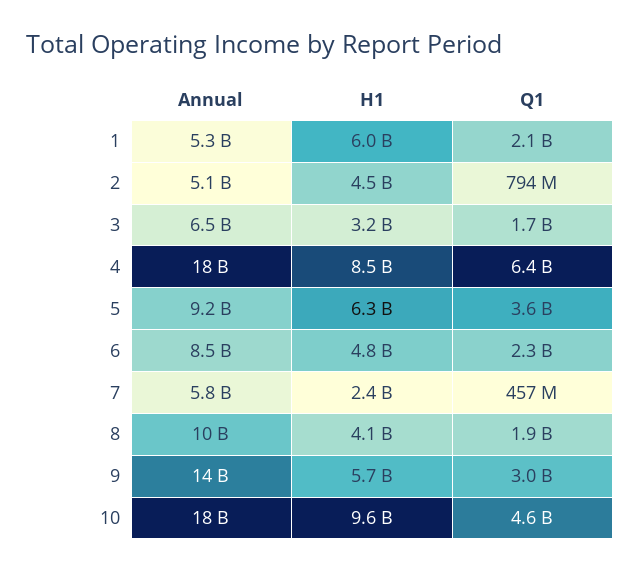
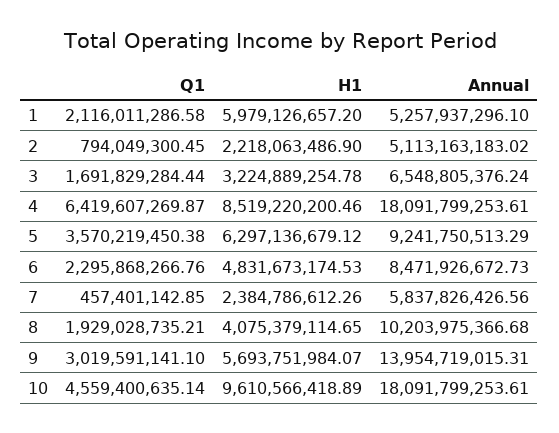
  {
    "Annual": {
      "1": 5257937296.1,
      "2": 5113163183.02,
      "3": 6548805376.24,
      "4": 18091799253.61,
      "5": 9241750513.29,
      "6": 8471926672.73,
      "7": 5837826426.56,
      "8": 10203975366.68,
      "9": 13954719015.31,
      "10": 18091799253.61
    },
    "H1": {
      "1": 5979126657.2,
-     "2": 4500000000,
+     "2": 2218063486.9,
      "3": 3224889254.78,
      "4": 8519220200.46,
      "5": 6297136679.12,
      "6": 4831673174.53,
      "7": 2384786612.26,
      "8": 4075379114.65,
      "9": 5693751984.07,
      "10": 9610566418.89
    },
    "Q1": {
      "1": 2116011286.58,
      "2": 794049300.45,
      "3": 1691829284.44,
      "4": 6419607269.87,
      "5": 3570219450.38,
      "6": 2295868266.76,
      "7": 457401142.85,
      "8": 1929028735.21,
      "9": 3019591141.1,
      "10": 4559400635.14
    }
  }

